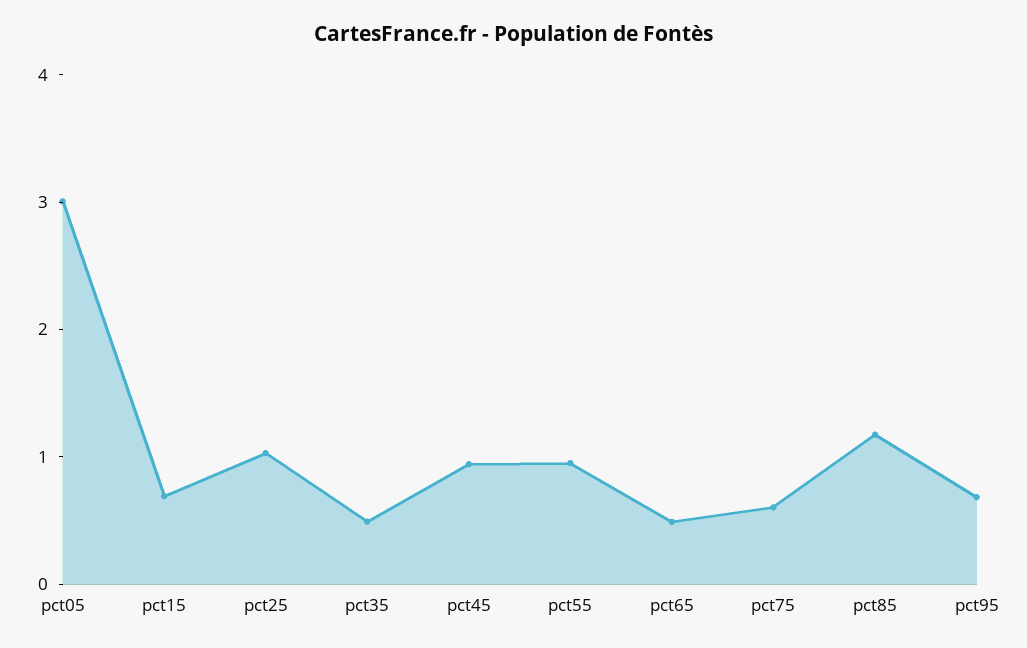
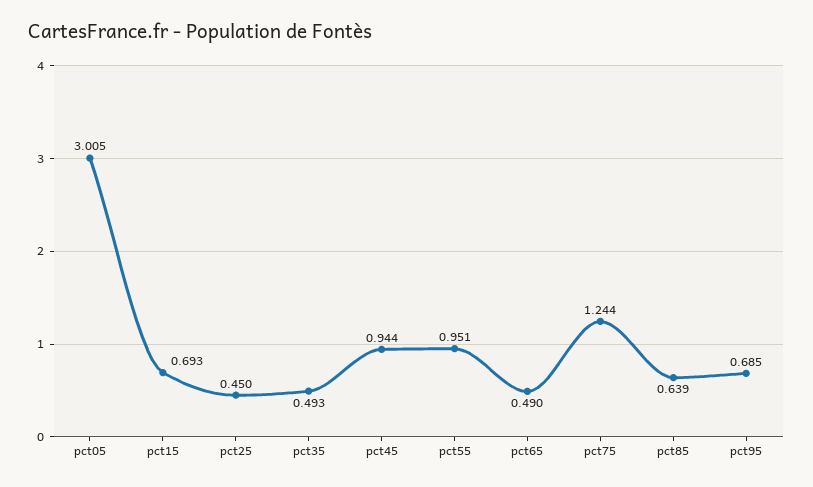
  {
    "pct05": 3.005,
    "pct15": 0.693,
-   "pct25": 1,
+   "pct25": 0.45,
    "pct35": 0.493,
    "pct45": 0.944,
    "pct55": 0.951,
    "pct65": 0.49,
-   "pct75": 0.6,
+   "pct75": 1.244,
-   "pct85": 1.2,
+   "pct85": 0.639,
    "pct95": 0.685
  }

